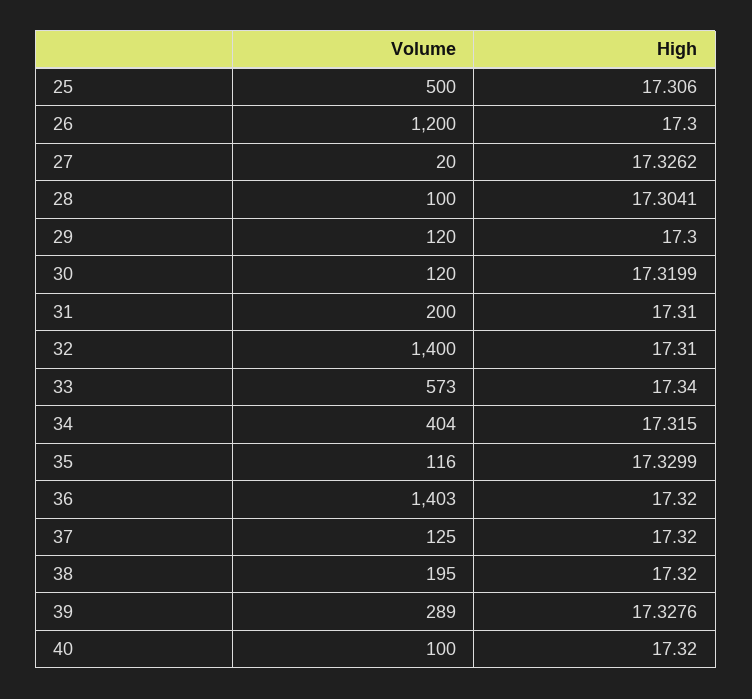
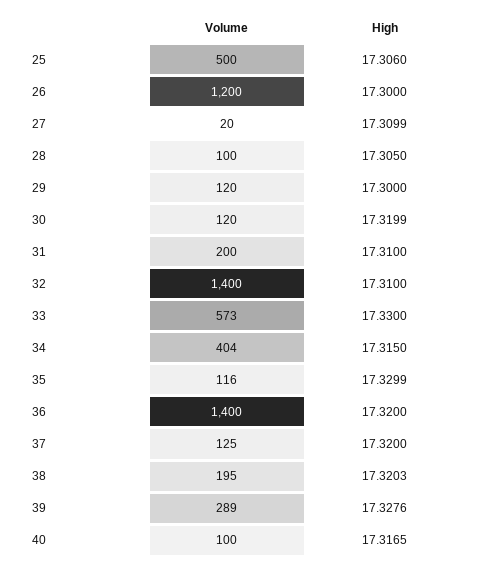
  {
    "Volume": {
      "25": 500,
      "26": 1200,
      "27": 20,
      "28": 100,
      "29": 120,
      "30": 120,
      "31": 200,
      "32": 1400,
      "33": 573,
      "34": 404,
      "35": 116,
-     "36": 1403,
+     "36": 1400,
      "37": 125,
      "38": 195,
      "39": 289,
      "40": 100
    },
    "High": {
      "25": 17.306,
      "26": 17.3,
-     "27": 17.3262,
+     "27": 17.3099,
-     "28": 17.3041,
+     "28": 17.305,
      "29": 17.3,
      "30": 17.3199,
      "31": 17.31,
      "32": 17.31,
-     "33": 17.34,
+     "33": 17.33,
      "34": 17.315,
      "35": 17.3299,
      "36": 17.32,
      "37": 17.32,
-     "38": 17.32,
+     "38": 17.3203,
      "39": 17.3276,
-     "40": 17.32
+     "40": 17.3165
    }
  }

